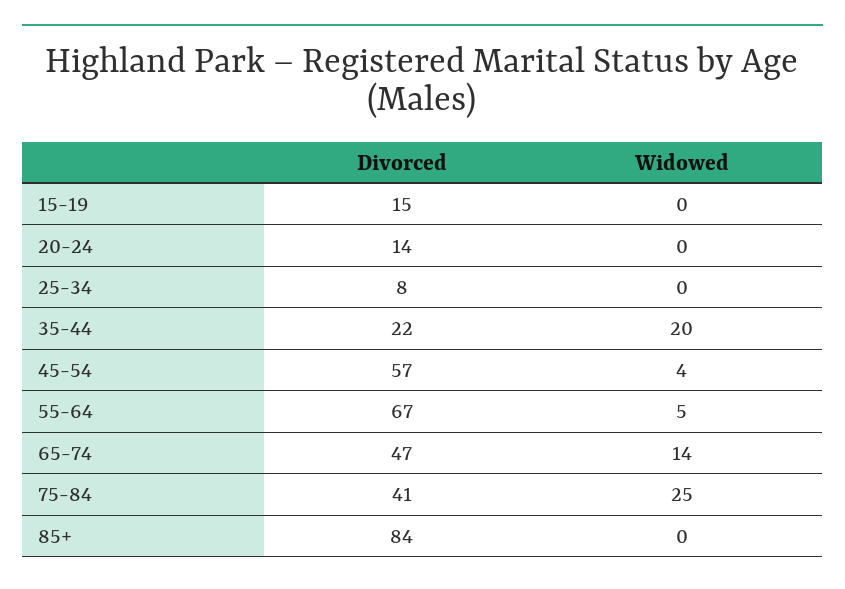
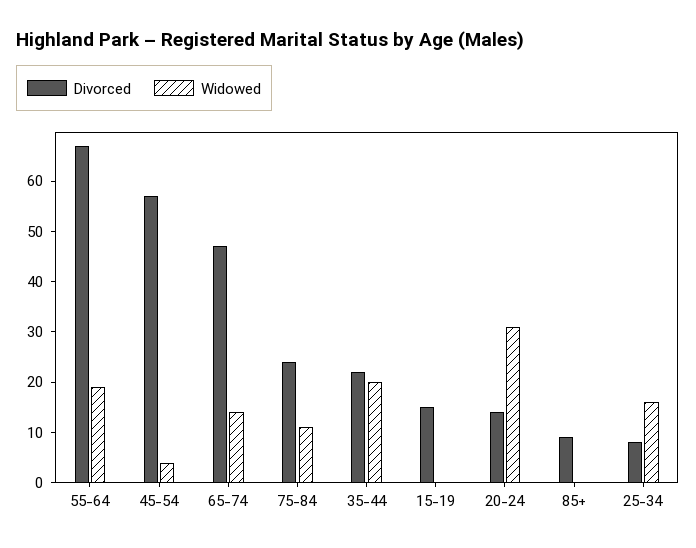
  {
    "Divorced": {
      "15-19": 15,
      "20-24": 14,
      "25-34": 8,
      "35-44": 22,
      "45-54": 57,
      "55-64": 67,
      "65-74": 47,
-     "75-84": 41,
+     "75-84": 25,
-     "85+": 84
+     "85+": 10
    },
    "Widowed": {
      "15-19": 0,
-     "20-24": 0,
+     "20-24": 30,
-     "25-34": 0,
+     "25-34": 15,
      "35-44": 20,
      "45-54": 4,
-     "55-64": 5,
+     "55-64": 20,
      "65-74": 14,
-     "75-84": 25,
+     "75-84": 10,
      "85+": 0
    }
  }

